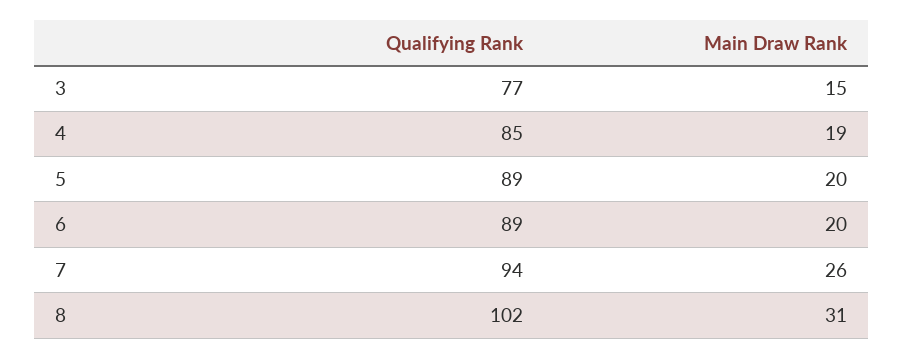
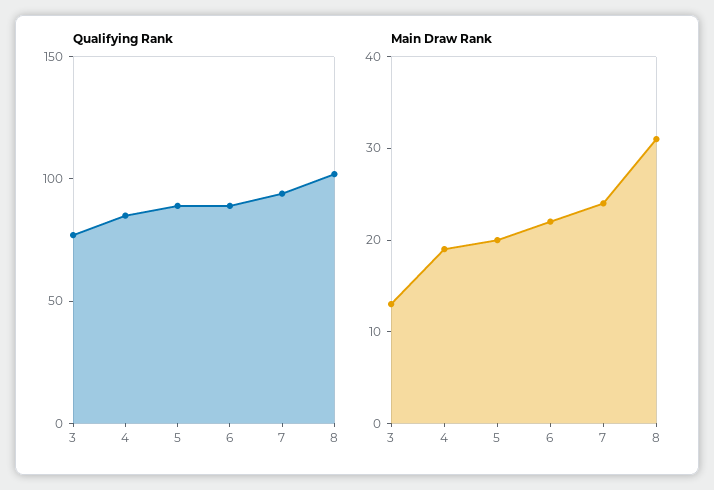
  {
    "Qualifying Rank": {
      "3": 77,
      "4": 85,
      "5": 89,
      "6": 89,
      "7": 94,
      "8": 102
    },
    "Main Draw Rank": {
-     "3": 15,
+     "3": 13,
      "4": 19,
      "5": 20,
-     "6": 20,
+     "6": 22,
-     "7": 26,
+     "7": 24,
      "8": 31
    }
  }

